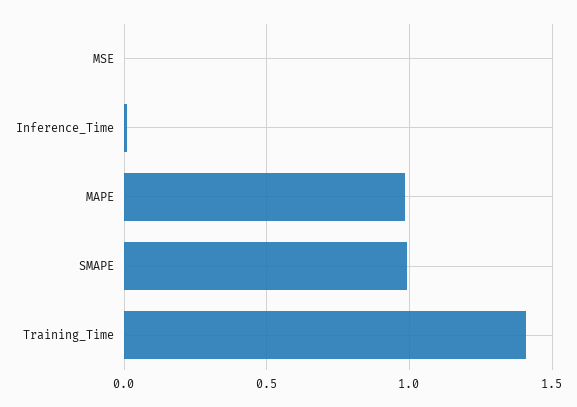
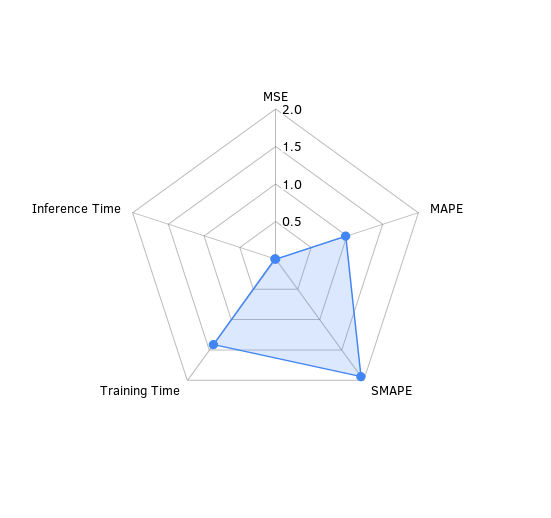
  {
    "MSE": 0,
    "Inference_Time": 0,
    "MAPE": 1,
-   "SMAPE": 1,
+   "SMAPE": 2,
    "Training_Time": 1.4
  }

